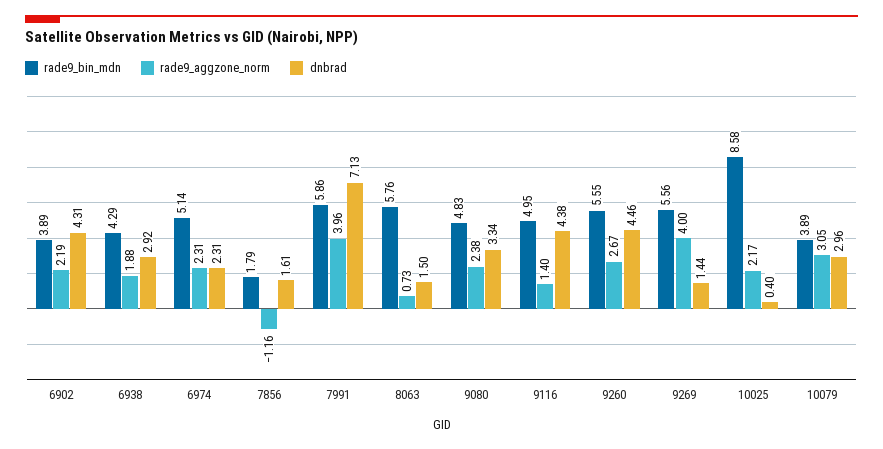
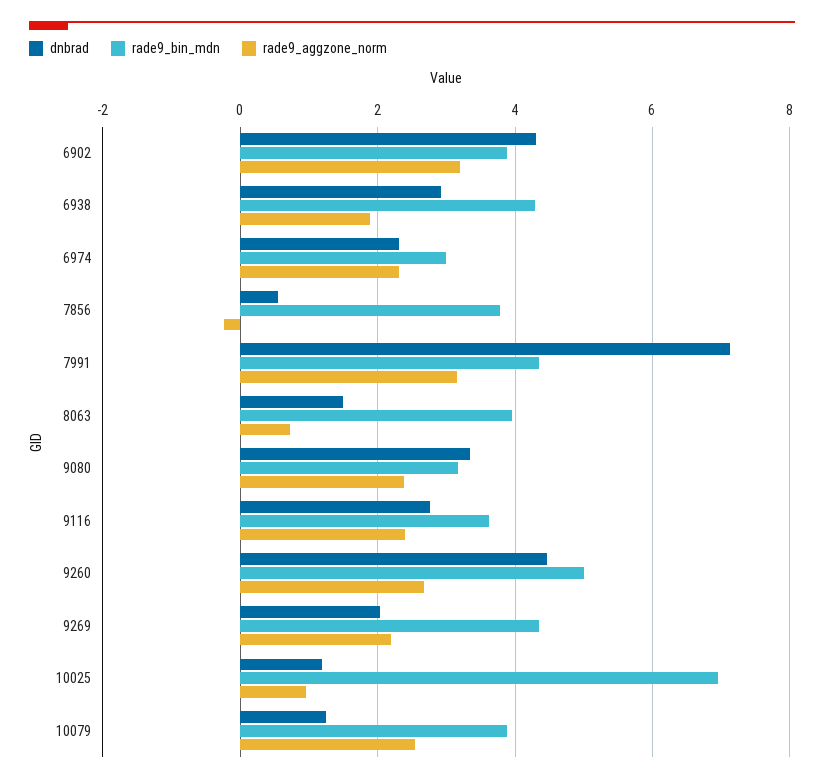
  {
    "rade9_bin_mdn": {
      "6902": 3.89,
      "6938": 4.29,
-     "6974": 5.14,
+     "6974": 3,
-     "7856": 1.79,
+     "7856": 3.8,
-     "7991": 5.86,
+     "7991": 4.4,
-     "8063": 5.76,
+     "8063": 4,
-     "9080": 4.83,
+     "9080": 3.2,
-     "9116": 4.95,
+     "9116": 3.6,
-     "9260": 5.55,
+     "9260": 5,
-     "9269": 5.56,
+     "9269": 4.4,
-     "10025": 8.58,
+     "10025": 7,
      "10079": 3.89
    },
    "rade9_aggzone_norm": {
-     "6902": 2.19,
+     "6902": 3.2,
      "6938": 1.88,
      "6974": 2.31,
-     "7856": -1.16,
+     "7856": -0.2,
-     "7991": 3.96,
+     "7991": 3.2,
      "8063": 0.73,
      "9080": 2.38,
-     "9116": 1.4,
+     "9116": 2.4,
      "9260": 2.67,
-     "9269": 4,
+     "9269": 2.2,
-     "10025": 2.17,
+     "10025": 1,
-     "10079": 3.05
+     "10079": 2.6
    },
    "dnbrad": {
      "6902": 4.31,
      "6938": 2.92,
      "6974": 2.31,
-     "7856": 1.61,
+     "7856": 0.6,
      "7991": 7.13,
      "8063": 1.5,
      "9080": 3.34,
-     "9116": 4.38,
+     "9116": 2.8,
      "9260": 4.46,
-     "9269": 1.44,
+     "9269": 2,
-     "10025": 0.4,
+     "10025": 1.2,
-     "10079": 2.96
+     "10079": 1.2
    }
  }

